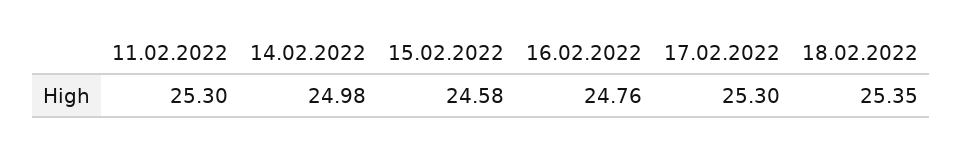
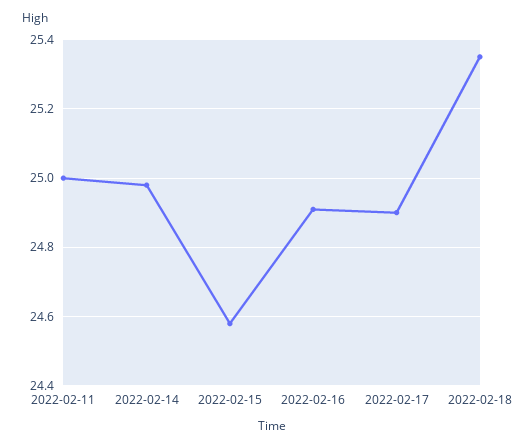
  {
-   "11.02.2022": 25.3,
+   "11.02.2022": 25,
    "14.02.2022": 24.98,
    "15.02.2022": 24.58,
-   "16.02.2022": 24.76,
+   "16.02.2022": 24.9,
-   "17.02.2022": 25.3,
+   "17.02.2022": 24.9,
    "18.02.2022": 25.35
  }

